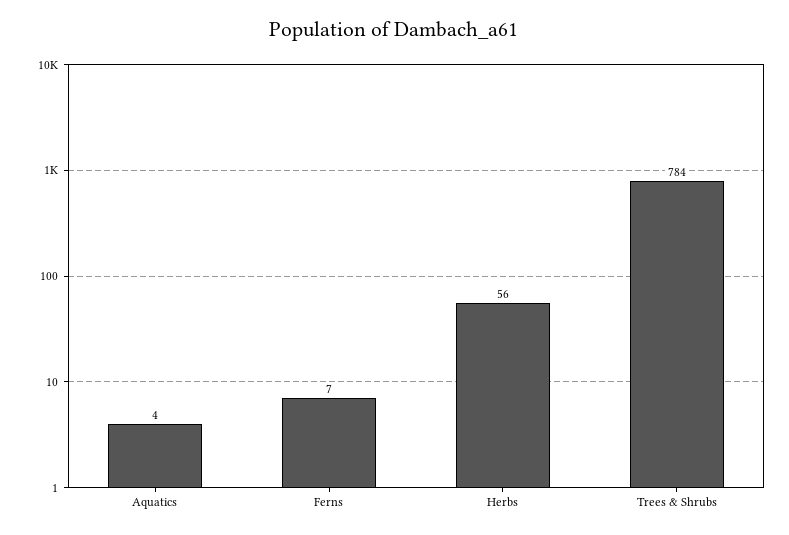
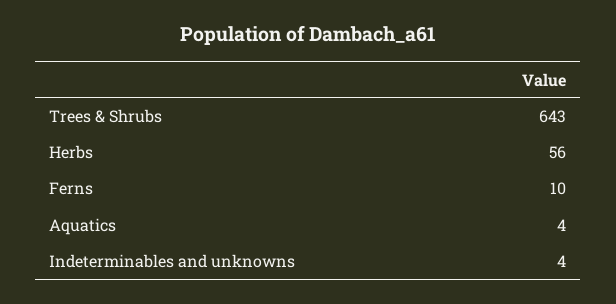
  {
    "Aquatics": 4,
-   "Ferns": 7,
+   "Ferns": 10,
    "Herbs": 56,
-   "Trees & Shrubs": 784
+   "Trees & Shrubs": 643,
+   "Indeterminables and unknowns": 4
  }

